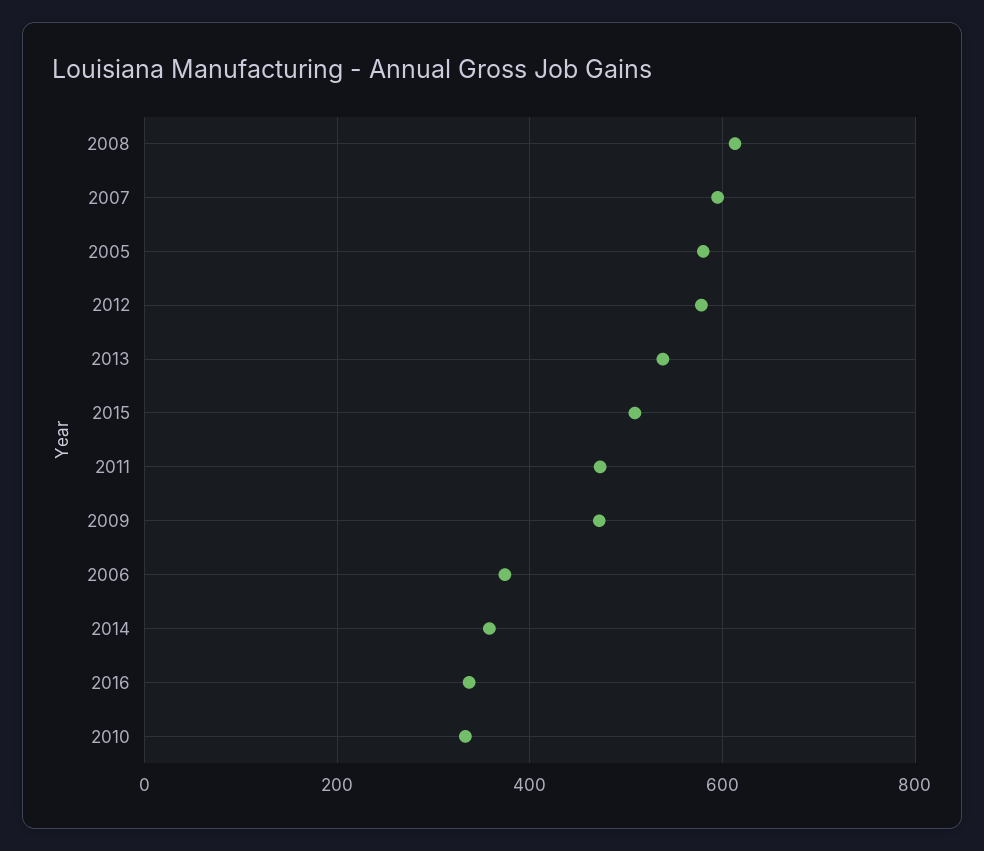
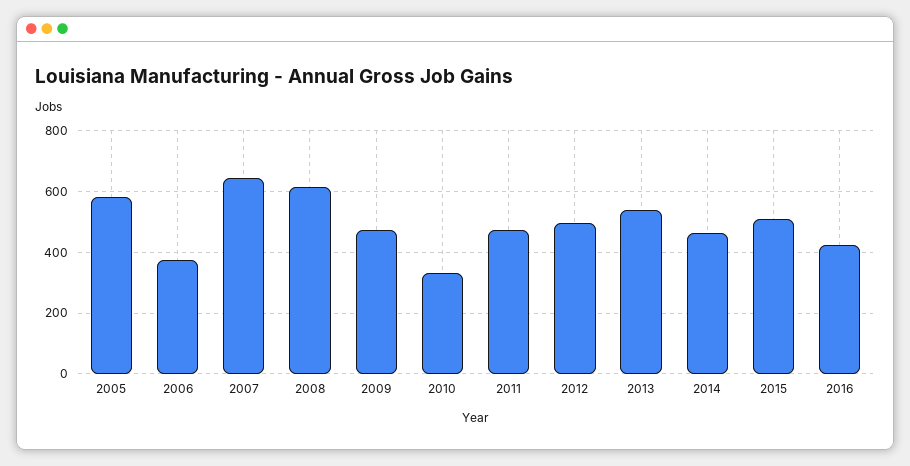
  {
    "2008": 620,
-   "2007": 600,
+   "2007": 640,
    "2005": 580,
-   "2012": 580,
+   "2012": 500,
    "2013": 540,
    "2015": 500,
    "2011": 480,
    "2009": 480,
    "2006": 380,
-   "2014": 360,
+   "2014": 460,
-   "2016": 340,
+   "2016": 420,
    "2010": 340
  }

